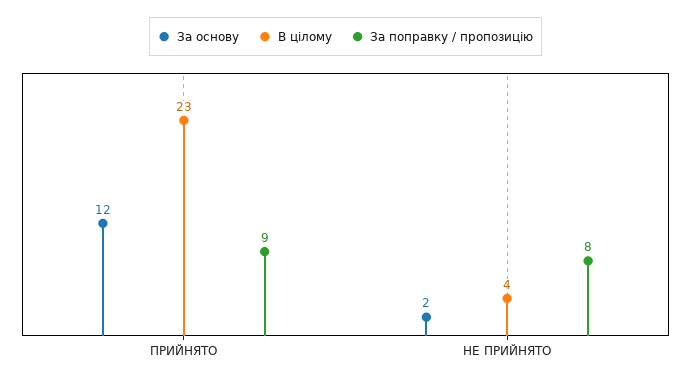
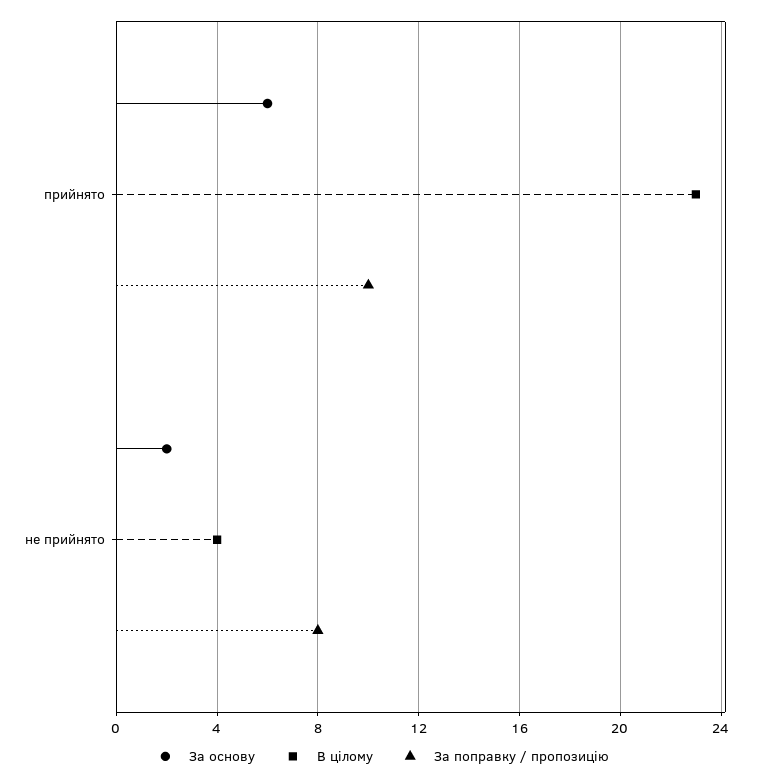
  {
    "За основу": {
-     "ПРИЙНЯТО": 12,
+     "ПРИЙНЯТО": 6,
      "НЕ ПРИЙНЯТО": 2
    },
    "В цілому": {
      "ПРИЙНЯТО": 23,
      "НЕ ПРИЙНЯТО": 4
    },
    "За поправку / пропозицію": {
-     "ПРИЙНЯТО": 9,
+     "ПРИЙНЯТО": 10,
      "НЕ ПРИЙНЯТО": 8
    }
  }

